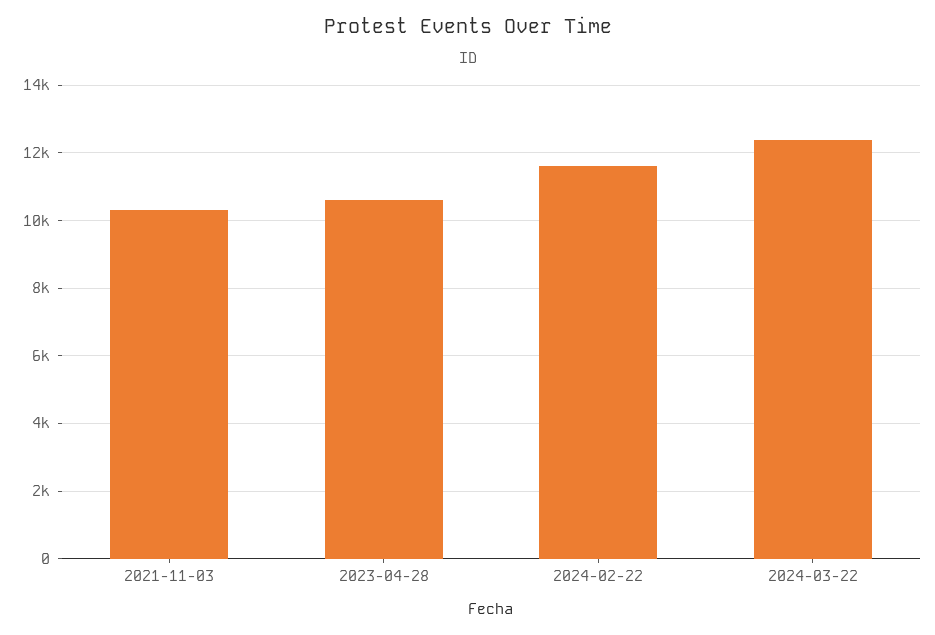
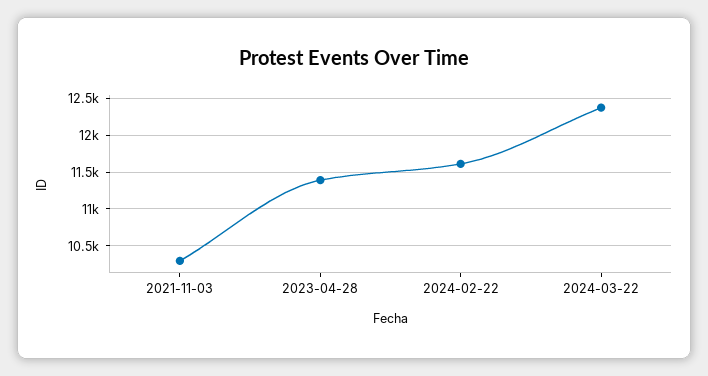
  {
    "2021-11-03": 10300,
-   "2023-04-28": 10600,
+   "2023-04-28": 11400,
    "2024-02-22": 11600,
    "2024-03-22": 12400
  }

